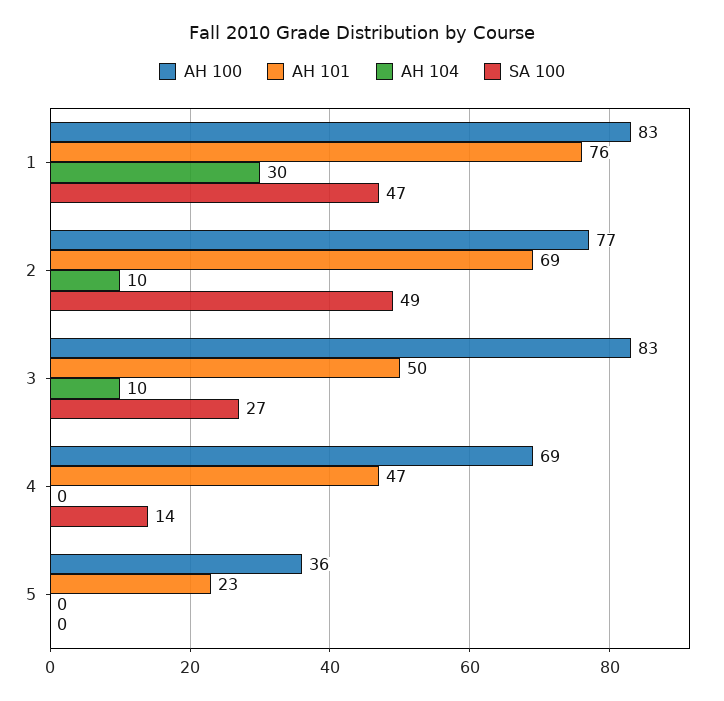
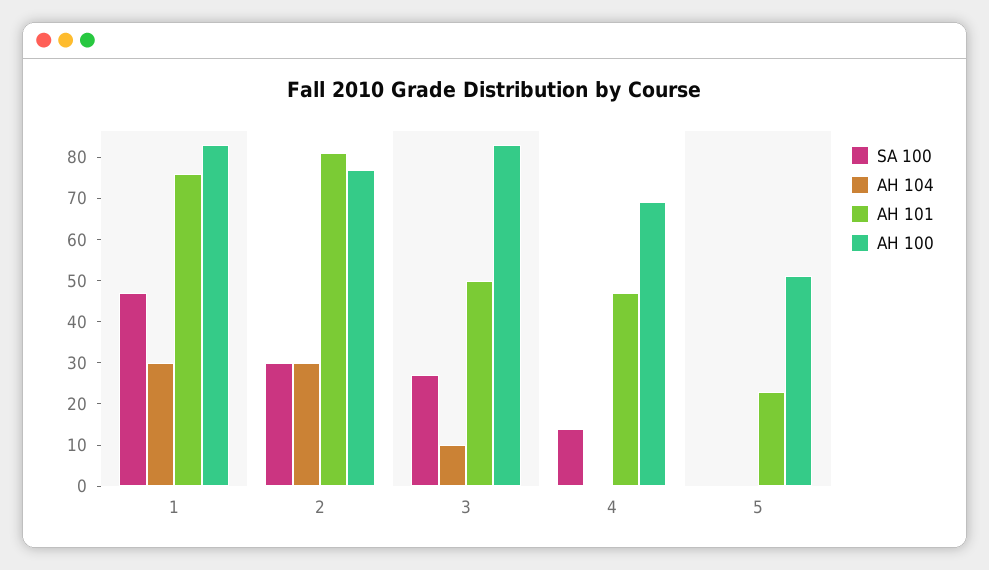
  {
    "AH 100": {
      "1": 83,
      "2": 77,
      "3": 83,
      "4": 69,
-     "5": 36
+     "5": 50
    },
    "AH 101": {
      "1": 76,
-     "2": 69,
+     "2": 80,
      "3": 50,
      "4": 47,
      "5": 23
    },
    "AH 104": {
      "1": 30,
-     "2": 10,
+     "2": 30,
      "3": 10,
      "4": 0,
      "5": 0
    },
    "SA 100": {
      "1": 47,
-     "2": 49,
+     "2": 30,
      "3": 27,
      "4": 14,
      "5": 0
    }
  }

